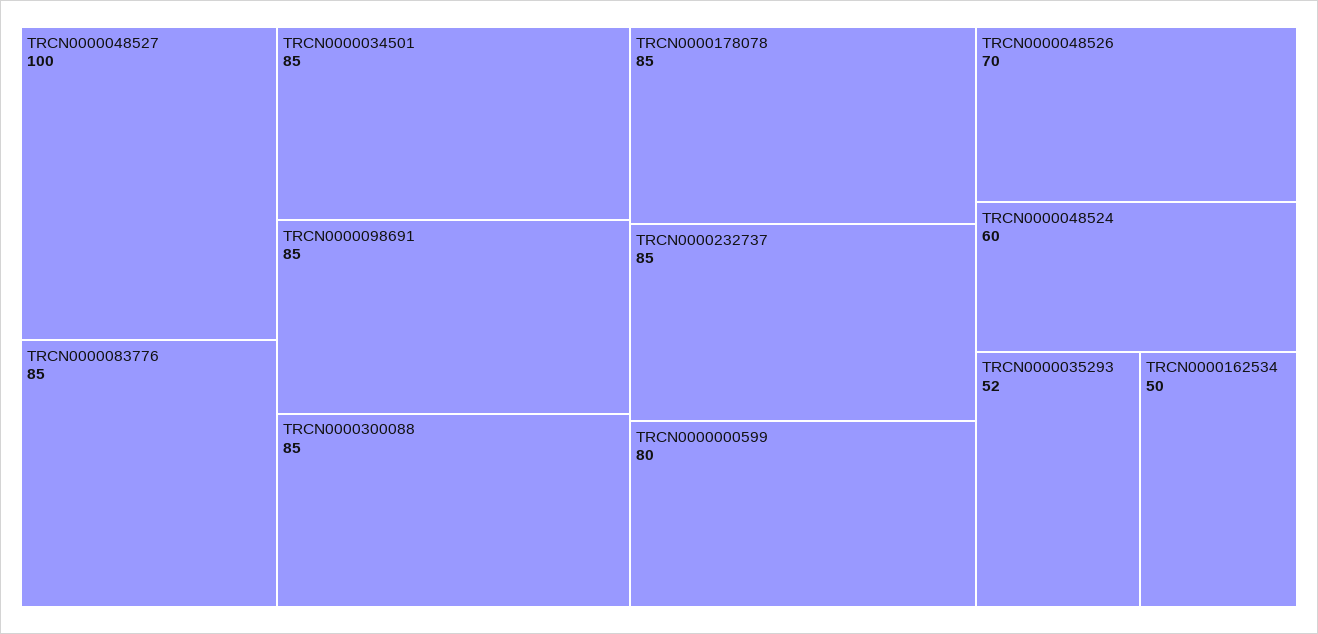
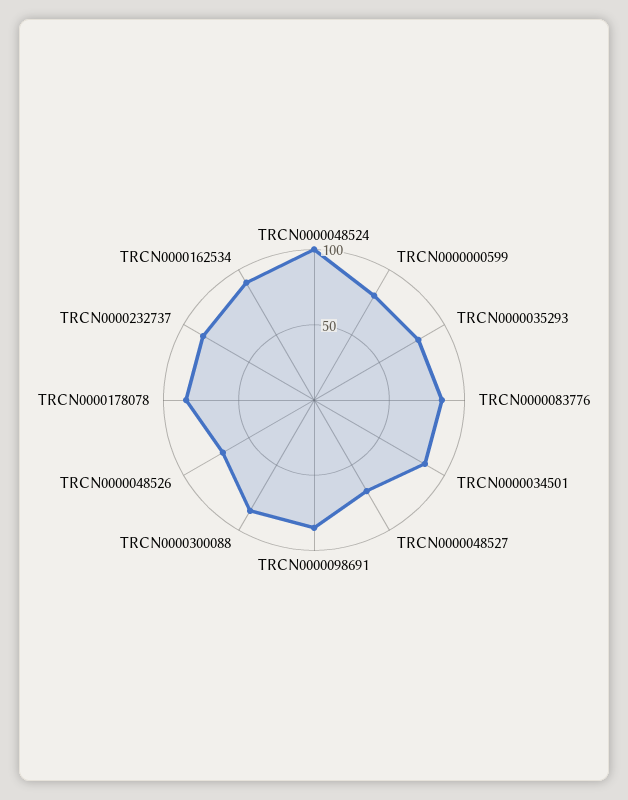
  {
-   "TRCN0000048527": 100,
+   "TRCN0000048527": 70,
    "TRCN0000083776": 85,
    "TRCN0000034501": 85,
    "TRCN0000098691": 85,
    "TRCN0000300088": 85,
    "TRCN0000178078": 85,
    "TRCN0000232737": 85,
    "TRCN0000000599": 80,
    "TRCN0000048526": 70,
-   "TRCN0000048524": 60,
+   "TRCN0000048524": 100,
-   "TRCN0000035293": 52,
+   "TRCN0000035293": 80,
-   "TRCN0000162534": 50
+   "TRCN0000162534": 90
  }

